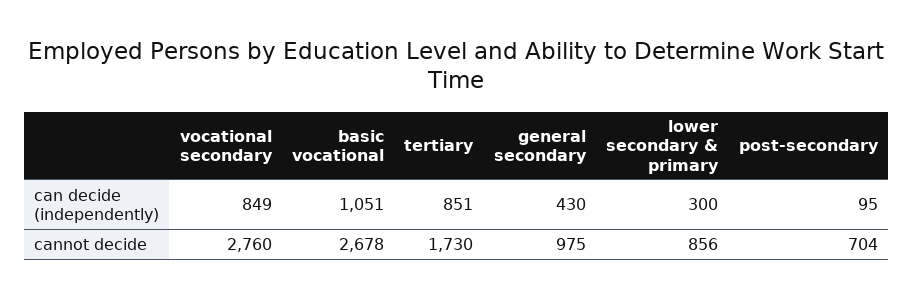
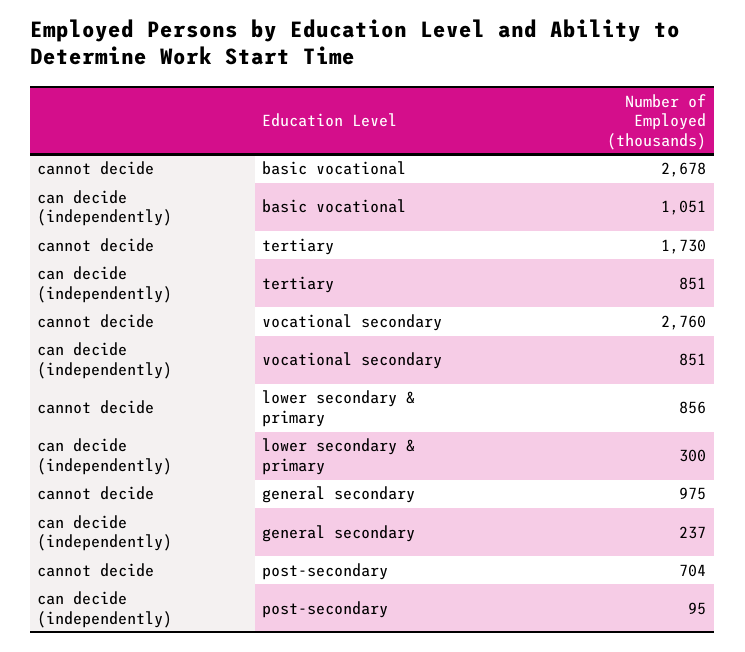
  {
    "vocational secondary": {
-     "can decide (independently)": 849,
+     "can decide (independently)": 851,
      "cannot decide": 2760
    },
    "basic vocational": {
      "can decide (independently)": 1051,
      "cannot decide": 2678
    },
    "tertiary": {
      "can decide (independently)": 851,
      "cannot decide": 1730
    },
    "general secondary": {
-     "can decide (independently)": 430,
+     "can decide (independently)": 237,
      "cannot decide": 975
    },
    "lower secondary & primary": {
      "can decide (independently)": 300,
      "cannot decide": 856
    },
    "post-secondary": {
      "can decide (independently)": 95,
      "cannot decide": 704
    }
  }

